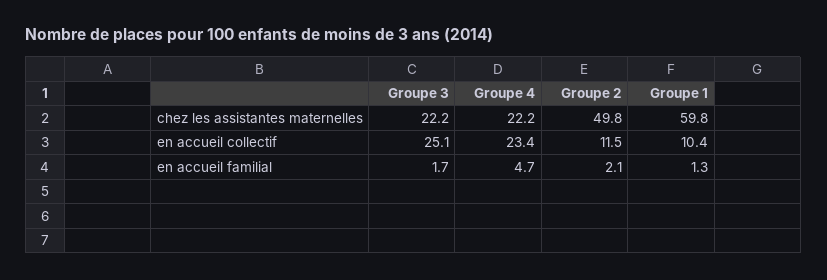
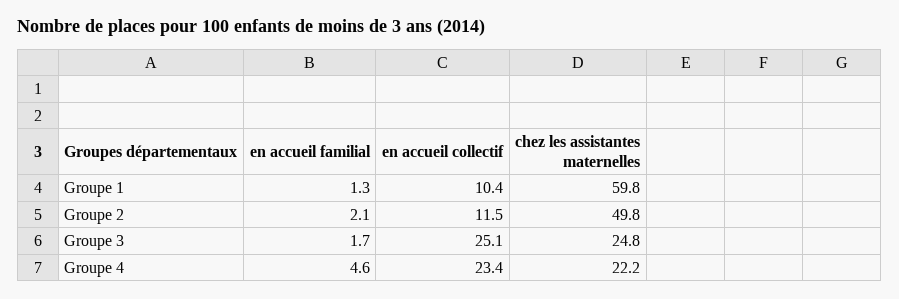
  {
    "Groupe 3": {
-     "chez les assistantes maternelles": 22.2,
+     "chez les assistantes maternelles": 24.8,
      "en accueil collectif": 25.1,
      "en accueil familial": 1.7
    },
    "Groupe 4": {
      "chez les assistantes maternelles": 22.2,
      "en accueil collectif": 23.4,
-     "en accueil familial": 4.7
+     "en accueil familial": 4.6
    },
    "Groupe 2": {
      "chez les assistantes maternelles": 49.8,
      "en accueil collectif": 11.5,
      "en accueil familial": 2.1
    },
    "Groupe 1": {
      "chez les assistantes maternelles": 59.8,
      "en accueil collectif": 10.4,
      "en accueil familial": 1.3
    }
  }

